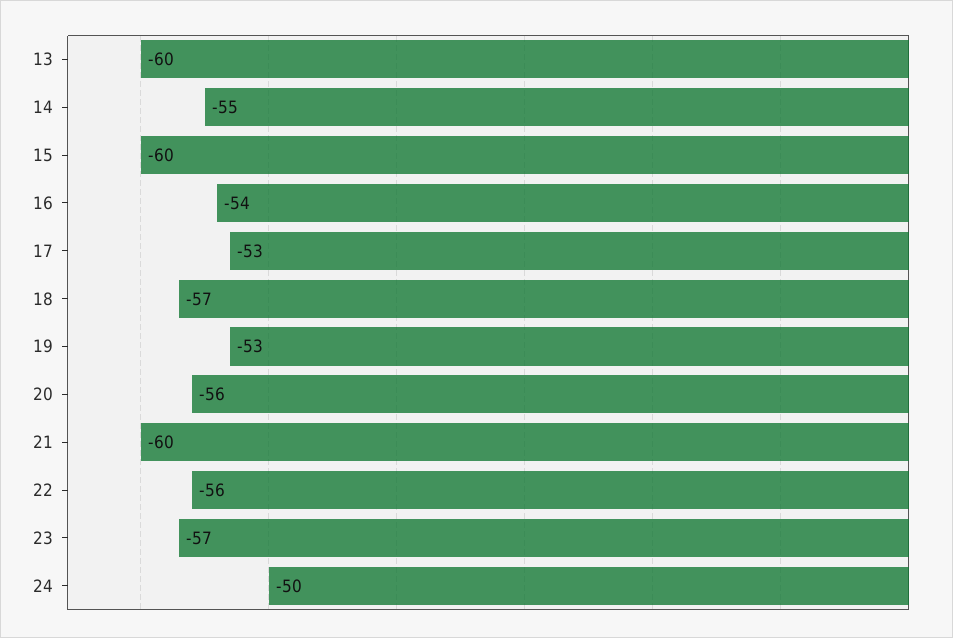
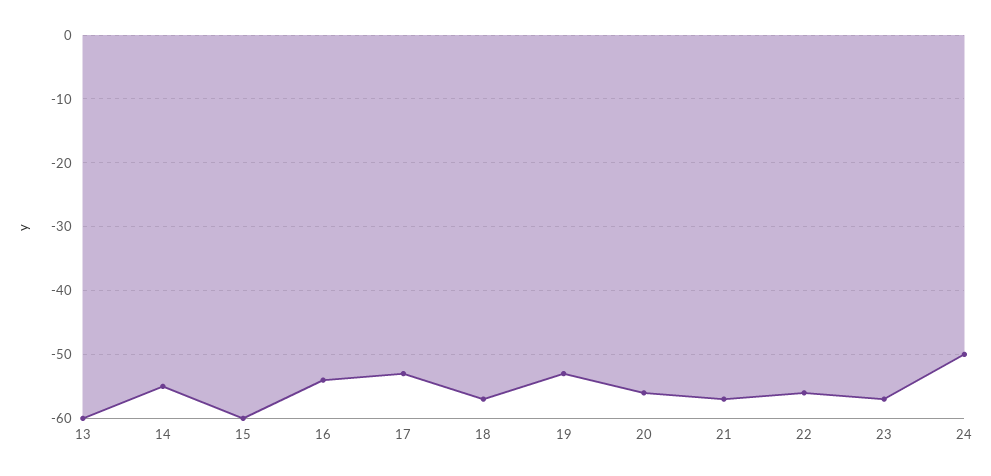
  {
    "13": -60,
    "14": -55,
    "15": -60,
    "16": -54,
    "17": -53,
    "18": -57,
    "19": -53,
    "20": -56,
-   "21": -60,
+   "21": -57,
    "22": -56,
    "23": -57,
    "24": -50
  }

